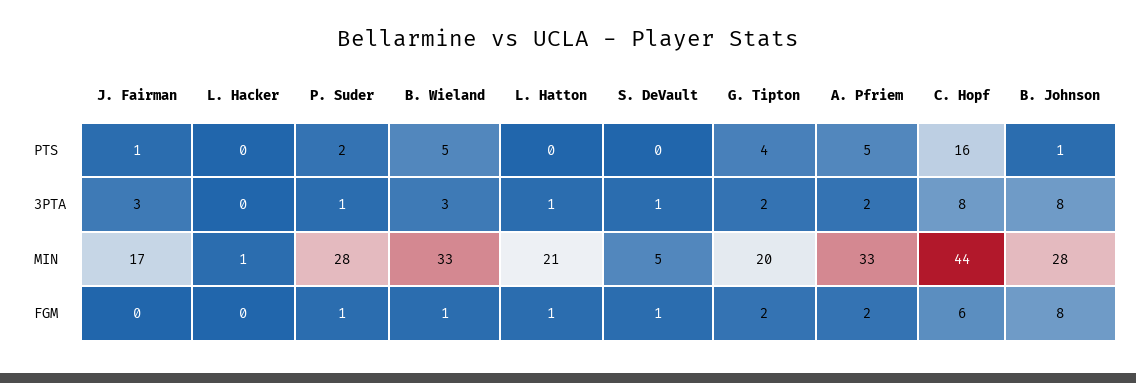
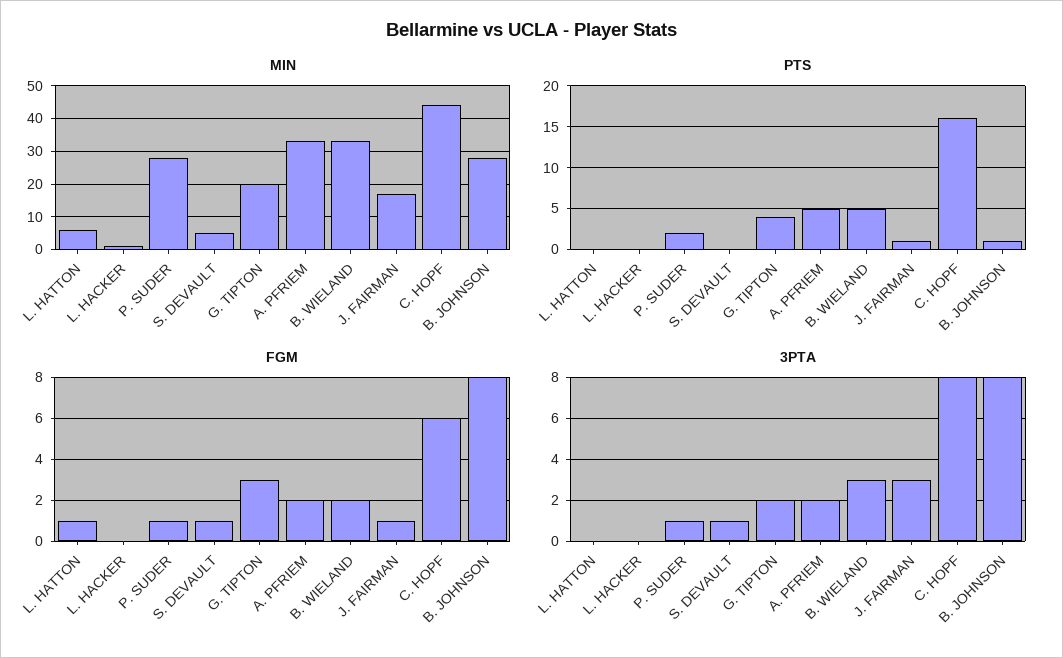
  {
    "PTS": {
      "J. Fairman": 1,
      "L. Hacker": 0,
      "P. Suder": 2,
      "B. Wieland": 5,
      "L. Hatton": 0,
      "S. DeVault": 0,
      "G. Tipton": 4,
      "A. Pfriem": 5,
      "C. Hopf": 16,
      "B. Johnson": 1
    },
    "3PTA": {
      "J. Fairman": 3,
      "L. Hacker": 0,
      "P. Suder": 1,
      "B. Wieland": 3,
-     "L. Hatton": 1,
+     "L. Hatton": 0,
      "S. DeVault": 1,
      "G. Tipton": 2,
      "A. Pfriem": 2,
      "C. Hopf": 8,
      "B. Johnson": 8
    },
    "MIN": {
      "J. Fairman": 17,
      "L. Hacker": 1,
      "P. Suder": 28,
      "B. Wieland": 33,
-     "L. Hatton": 21,
+     "L. Hatton": 5,
      "S. DeVault": 5,
      "G. Tipton": 20,
      "A. Pfriem": 33,
      "C. Hopf": 44,
      "B. Johnson": 28
    },
    "FGM": {
-     "J. Fairman": 0,
+     "J. Fairman": 1,
      "L. Hacker": 0,
      "P. Suder": 1,
-     "B. Wieland": 1,
+     "B. Wieland": 2,
      "L. Hatton": 1,
      "S. DeVault": 1,
-     "G. Tipton": 2,
+     "G. Tipton": 3,
      "A. Pfriem": 2,
      "C. Hopf": 6,
      "B. Johnson": 8
    }
  }

